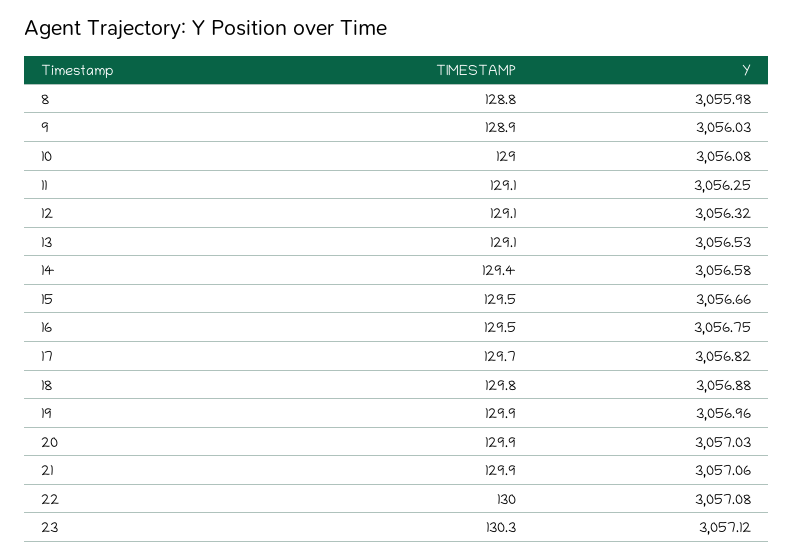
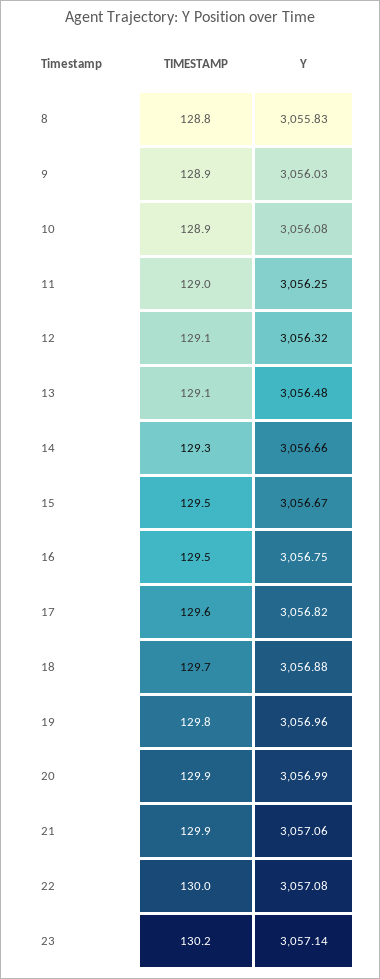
  {
    "TIMESTAMP": {
      "8": 128.8,
      "9": 128.9,
-     "10": 129,
+     "10": 128.9,
-     "11": 129.1,
+     "11": 129,
      "12": 129.1,
      "13": 129.1,
-     "14": 129.4,
+     "14": 129.3,
      "15": 129.5,
      "16": 129.5,
-     "17": 129.7,
+     "17": 129.6,
-     "18": 129.8,
+     "18": 129.7,
-     "19": 129.9,
+     "19": 129.8,
      "20": 129.9,
      "21": 129.9,
      "22": 130,
-     "23": 130.3
+     "23": 130.2
    },
    "Y": {
-     "8": 3055.98,
+     "8": 3055.83,
      "9": 3056.03,
      "10": 3056.08,
      "11": 3056.25,
      "12": 3056.32,
-     "13": 3056.53,
+     "13": 3056.48,
-     "14": 3056.58,
+     "14": 3056.66,
-     "15": 3056.66,
+     "15": 3056.67,
      "16": 3056.75,
      "17": 3056.82,
      "18": 3056.88,
      "19": 3056.96,
-     "20": 3057.03,
+     "20": 3056.99,
      "21": 3057.06,
      "22": 3057.08,
-     "23": 3057.12
+     "23": 3057.14
    }
  }

